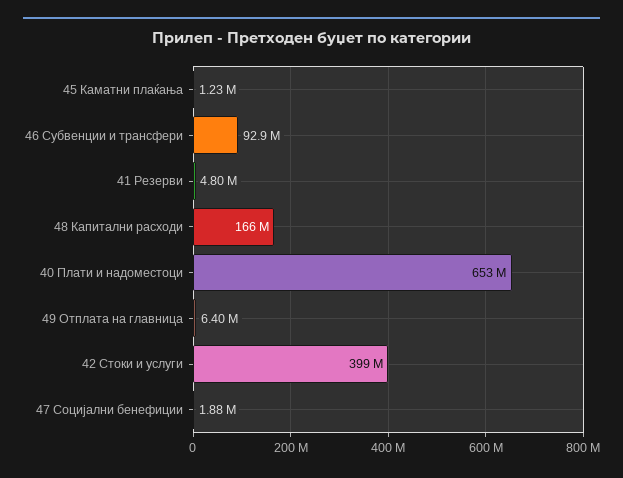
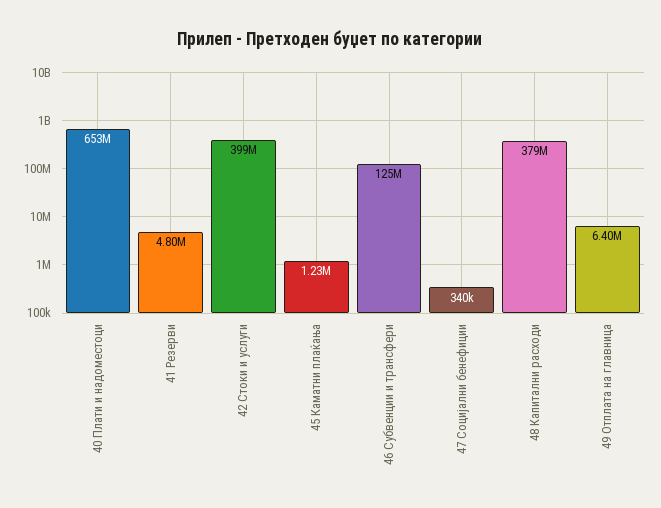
  {
    "45 Каматни плаќања": 1230000,
-   "46 Субвенции и трансфери": 92900000,
+   "46 Субвенции и трансфери": 125000000,
    "41 Резерви": 4800000,
-   "48 Капитални расходи": 166000000,
+   "48 Капитални расходи": 379000000,
    "40 Плати и надоместоци": 653000000,
    "49 Отплата на главница": 6400000,
    "42 Стоки и услуги": 399000000,
-   "47 Социјални бенефиции": 1880000
+   "47 Социјални бенефиции": 340000
  }

